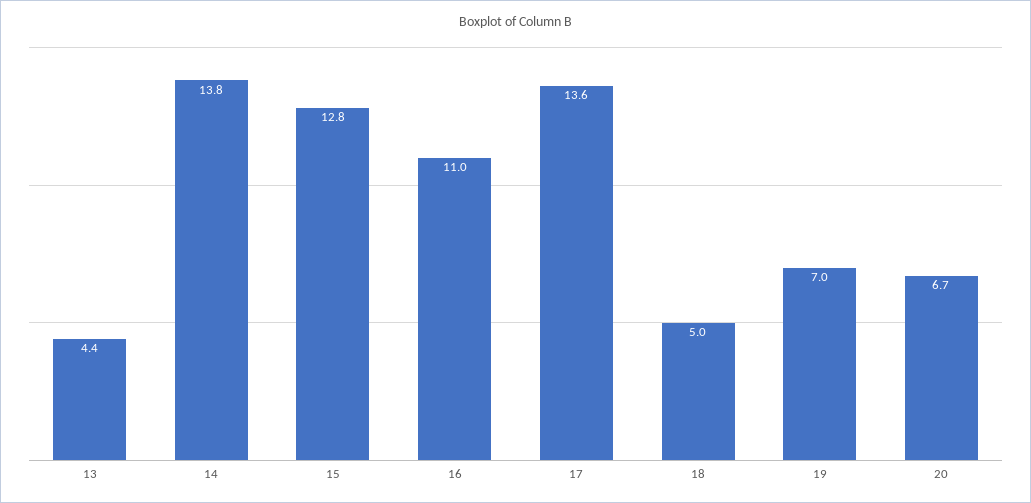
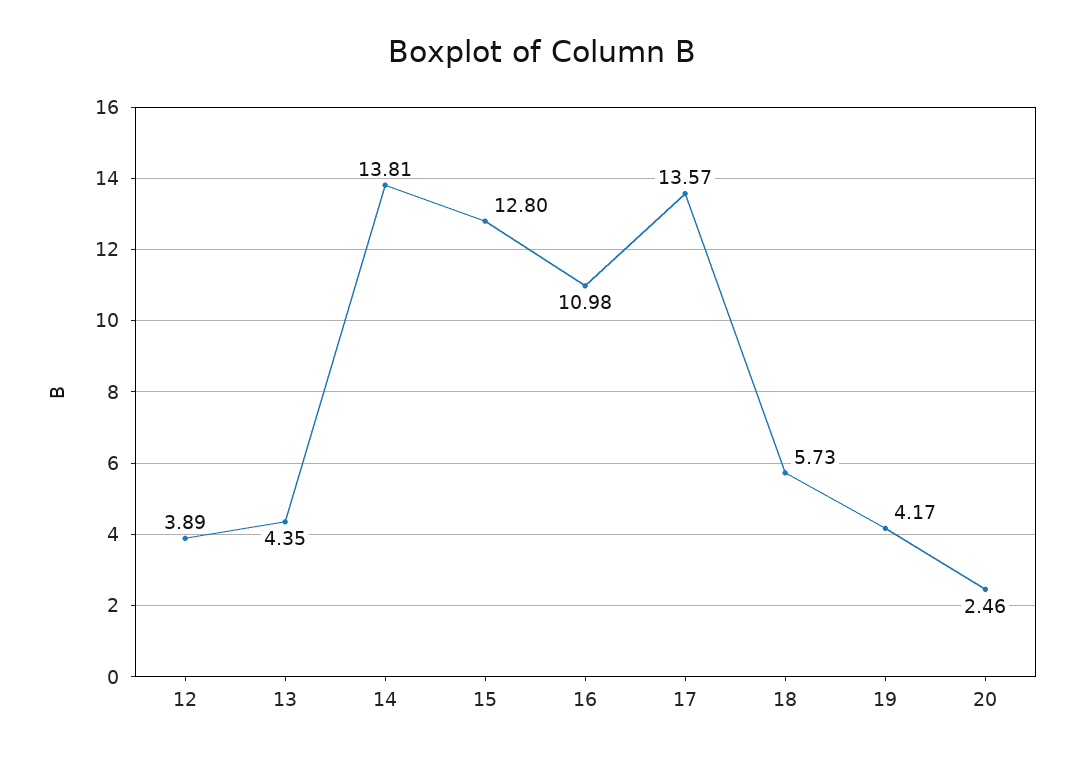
  {
    "13": 4.35,
    "14": 13.81,
    "15": 12.8,
    "16": 10.98,
    "17": 13.57,
-   "18": 5,
+   "18": 5.73,
-   "19": 7,
+   "19": 4.17,
-   "20": 6.7
+   "20": 2.46,
+   "12": 3.89
  }

